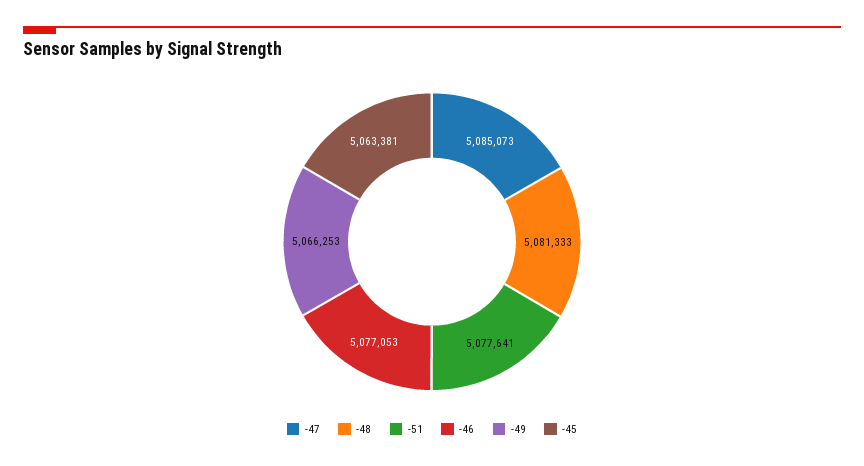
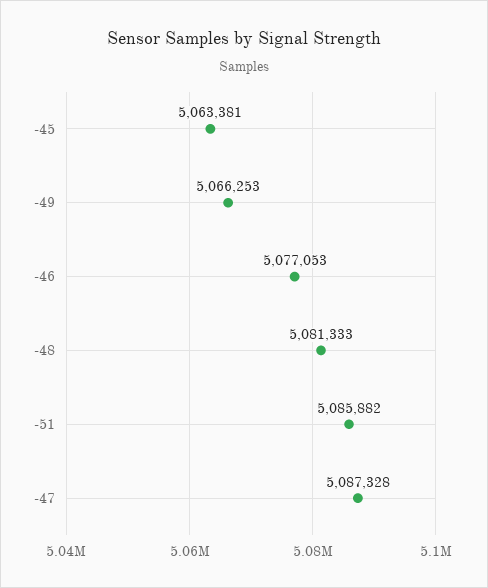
  {
-   "-47": 5085073,
+   "-47": 5087328,
    "-48": 5081333,
-   "-51": 5077641,
+   "-51": 5085882,
    "-46": 5077053,
    "-49": 5066253,
    "-45": 5063381
  }

